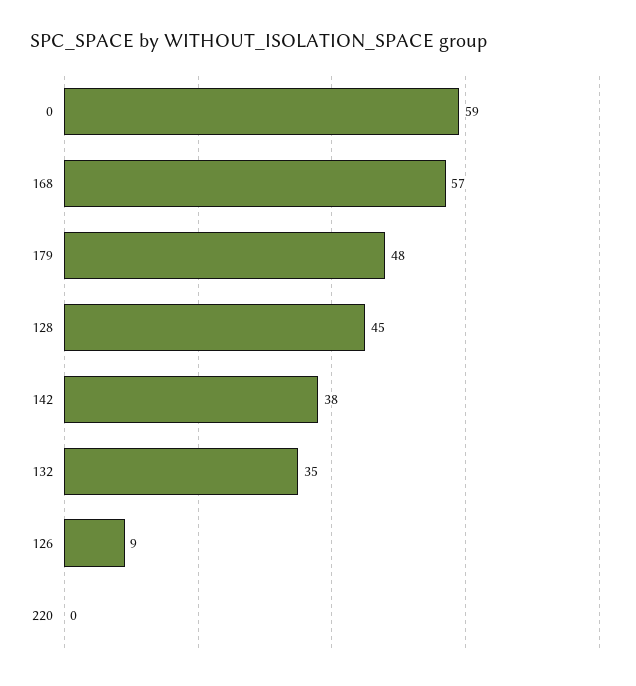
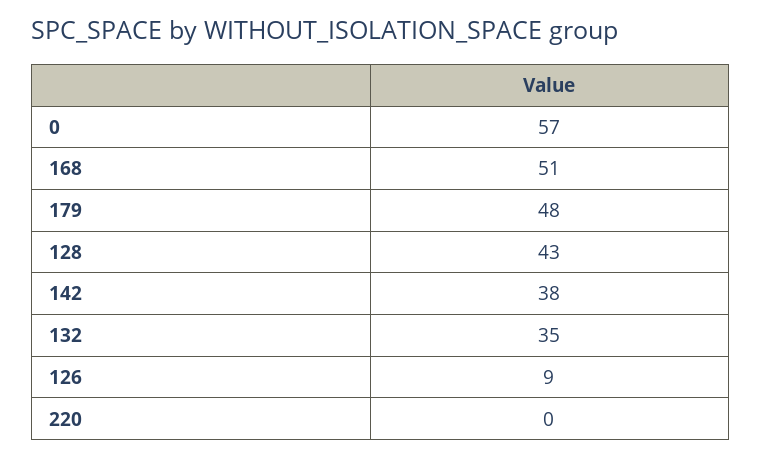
  {
-   "0": 59,
+   "0": 57,
-   "168": 57,
+   "168": 51,
    "179": 48,
-   "128": 45,
+   "128": 43,
    "142": 38,
    "132": 35,
    "126": 9,
    "220": 0
  }

